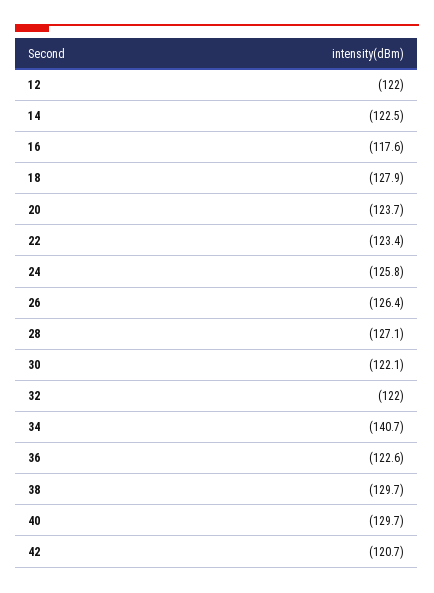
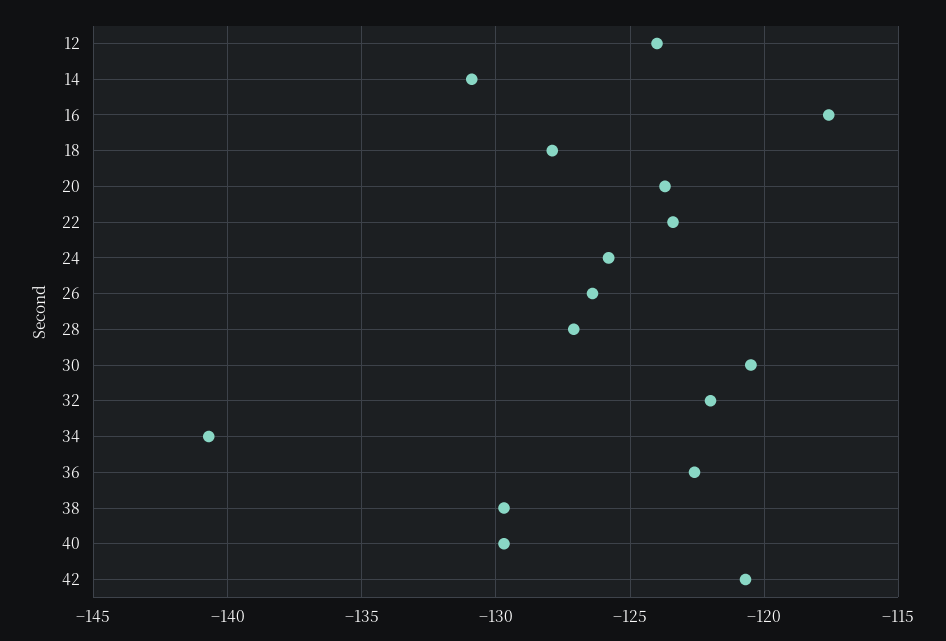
  {
-   "12": -122,
+   "12": -124,
-   "14": -122.5,
+   "14": -131,
    "16": -117.6,
    "18": -127.9,
    "20": -123.7,
    "22": -123.4,
    "24": -125.8,
    "26": -126.4,
    "28": -127.1,
-   "30": -122.1,
+   "30": -120.5,
    "32": -122,
    "34": -140.7,
    "36": -122.6,
    "38": -129.7,
    "40": -129.7,
    "42": -120.7
  }

